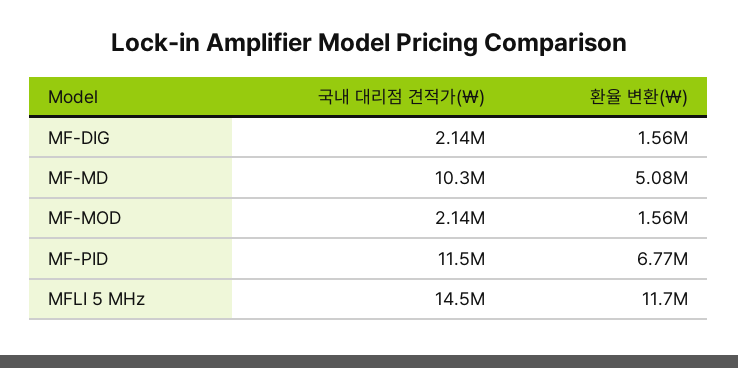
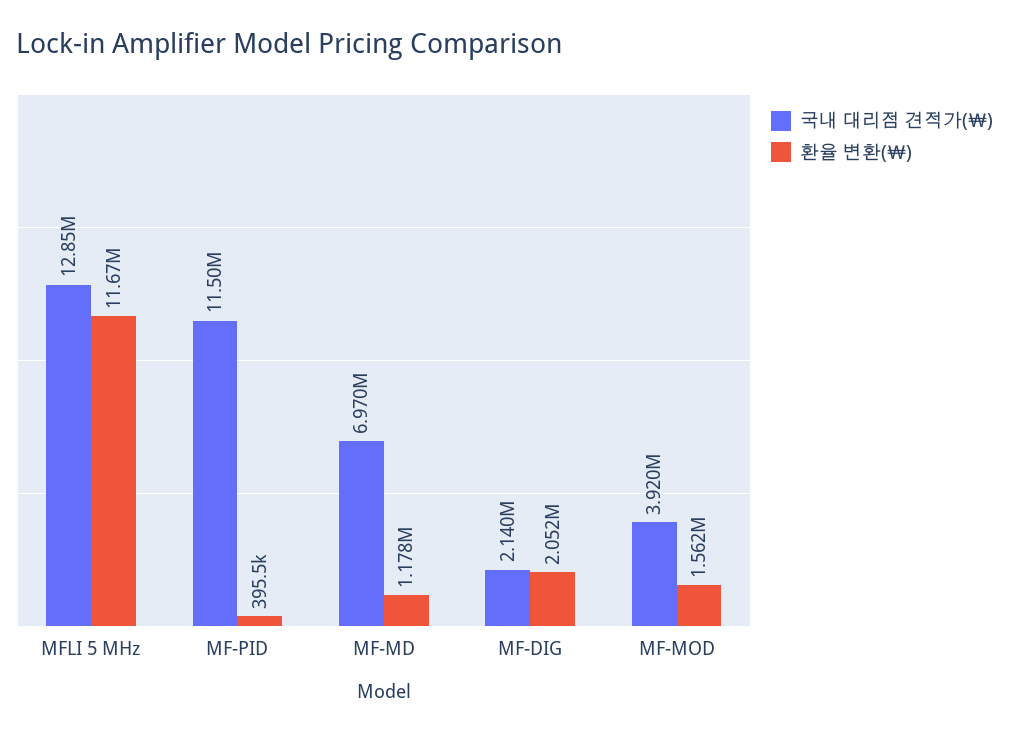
  {
    "국내 대리점 견적가(￦)": {
      "MF-DIG": 2140000,
-     "MF-MD": 10300000,
+     "MF-MD": 6970000,
-     "MF-MOD": 2140000,
+     "MF-MOD": 3920000,
      "MF-PID": 11500000,
-     "MFLI 5 MHz": 14500000
+     "MFLI 5 MHz": 12850000
    },
    "환율 변환(￦)": {
-     "MF-DIG": 1560000,
+     "MF-DIG": 2052000,
-     "MF-MD": 5080000,
+     "MF-MD": 1178000,
      "MF-MOD": 1562000,
-     "MF-PID": 6770000,
+     "MF-PID": 395500,
      "MFLI 5 MHz": 11670000
    }
  }

